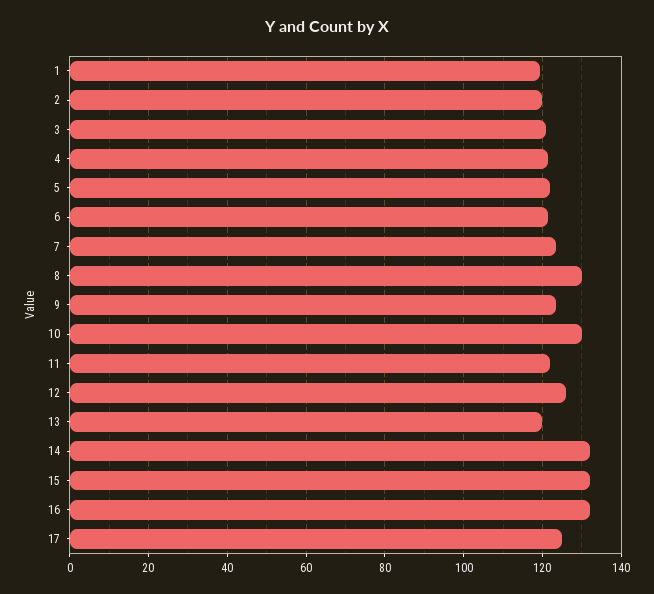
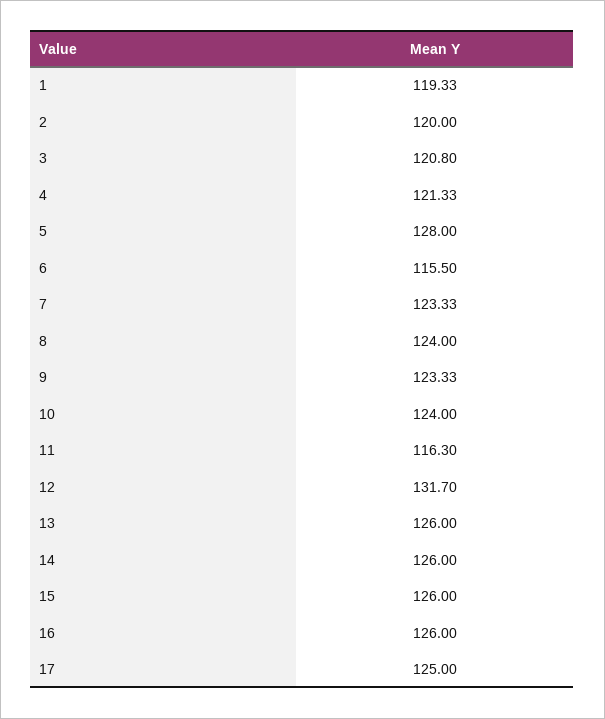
  {
    "1": 119.33,
    "2": 120,
    "3": 120.8,
    "4": 121.33,
-   "5": 122,
+   "5": 128,
-   "6": 122,
+   "6": 115.5,
    "7": 123.33,
-   "8": 130,
+   "8": 124,
    "9": 123.33,
-   "10": 130,
+   "10": 124,
-   "11": 122,
+   "11": 116.3,
-   "12": 126,
+   "12": 131.7,
-   "13": 120,
+   "13": 126,
-   "14": 132,
+   "14": 126,
-   "15": 132,
+   "15": 126,
-   "16": 132,
+   "16": 126,
    "17": 125
  }

